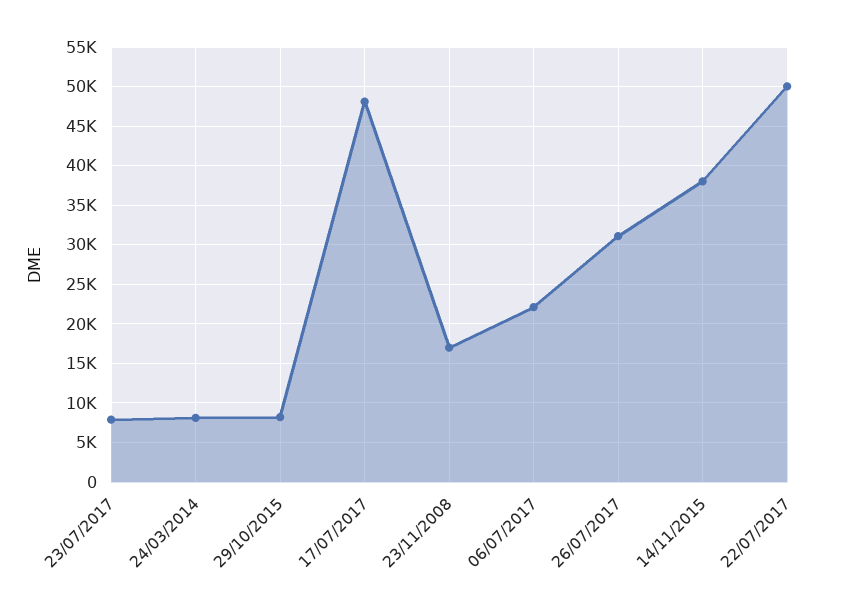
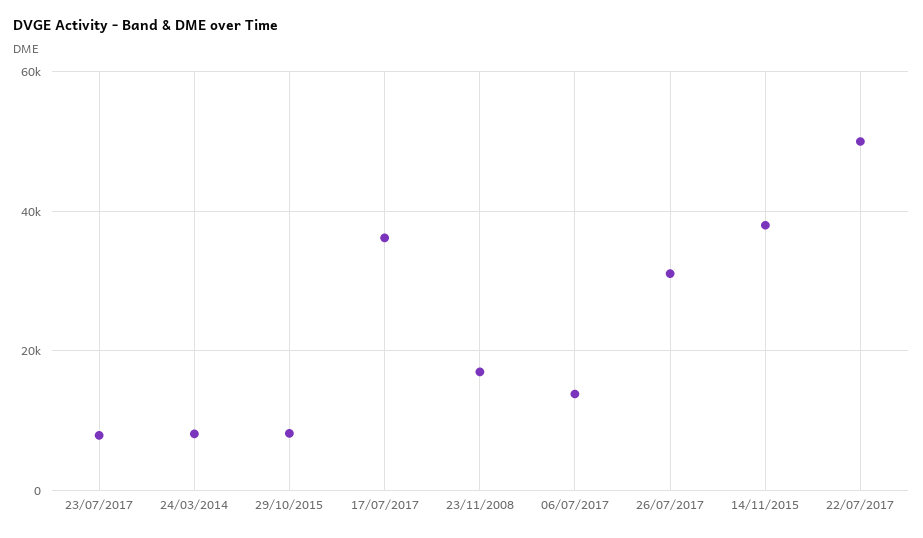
  {
    "23/07/2017": 8000,
    "24/03/2014": 8000,
    "29/10/2015": 8000,
-   "17/07/2017": 48000,
+   "17/07/2017": 36000,
    "23/11/2008": 17000,
-   "06/07/2017": 22000,
+   "06/07/2017": 14000,
    "26/07/2017": 31000,
    "14/11/2015": 38000,
    "22/07/2017": 50000
  }

